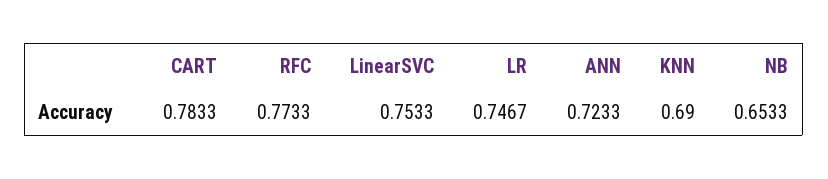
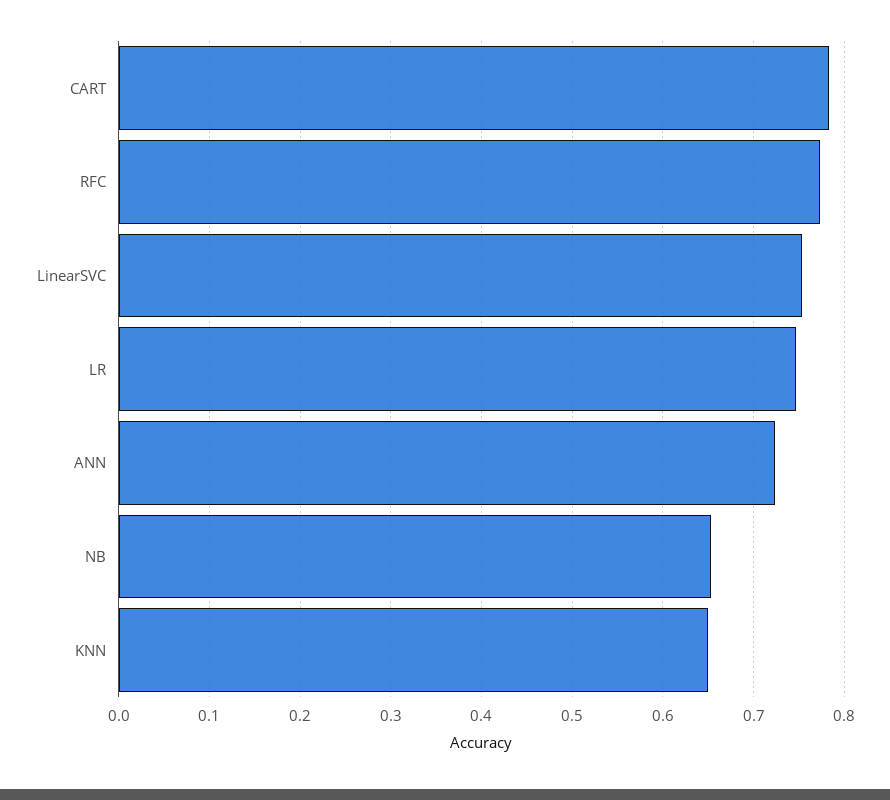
  {
    "CART": 0.7833,
    "RFC": 0.7733,
    "LinearSVC": 0.7533,
    "LR": 0.7467,
    "ANN": 0.7233,
-   "KNN": 0.69,
+   "KNN": 0.65,
    "NB": 0.6533
  }

